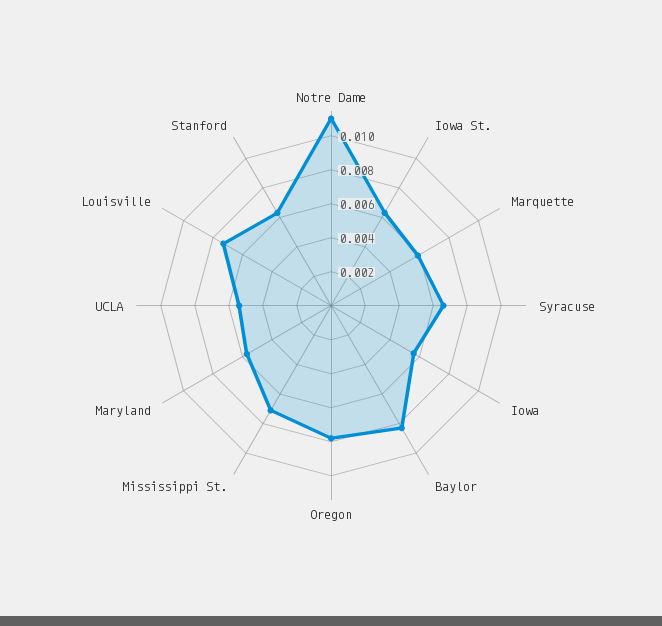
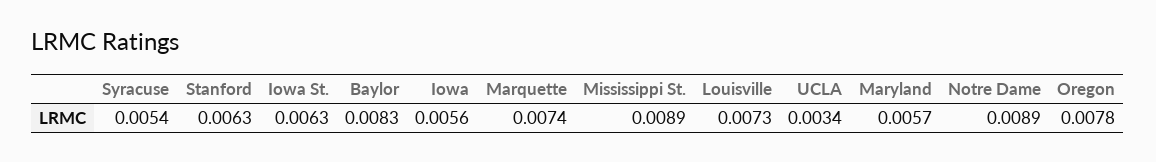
  {
-   "Notre Dame": 0.011,
+   "Notre Dame": 0.0089,
    "Iowa St.": 0.0063,
-   "Marquette": 0.006,
+   "Marquette": 0.0074,
-   "Syracuse": 0.0065,
+   "Syracuse": 0.0054,
    "Iowa": 0.0056,
    "Baylor": 0.0083,
    "Oregon": 0.0078,
-   "Mississippi St.": 0.007,
+   "Mississippi St.": 0.0089,
    "Maryland": 0.0057,
-   "UCLA": 0.0055,
+   "UCLA": 0.0034,
    "Louisville": 0.0073,
    "Stanford": 0.0063
  }

